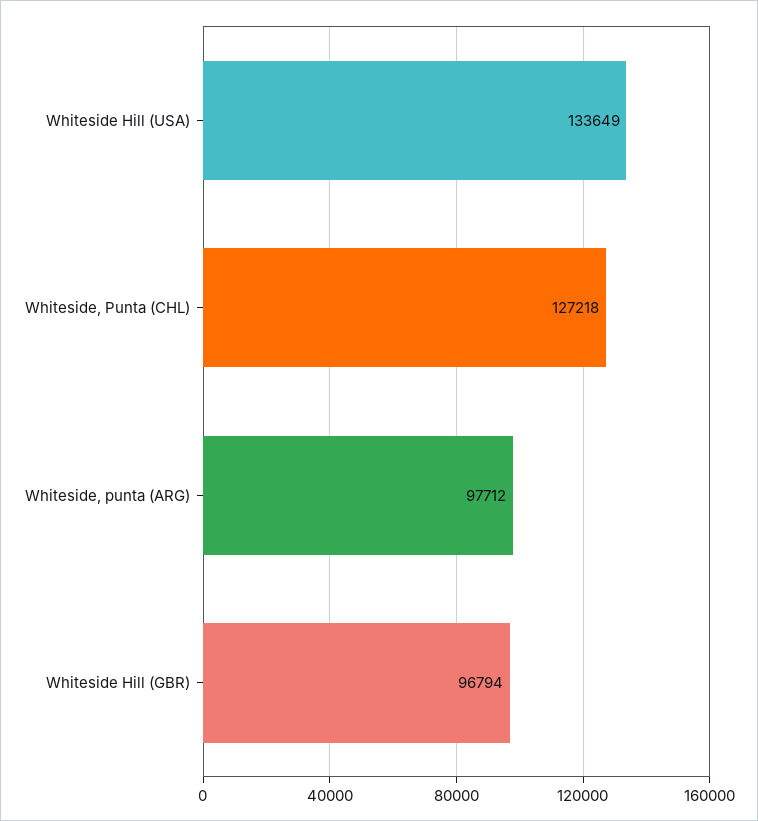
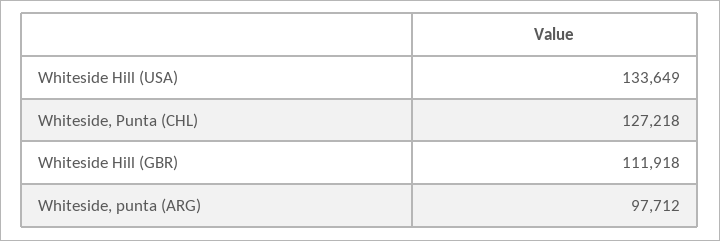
  {
    "Whiteside Hill (USA)": 133649,
    "Whiteside, Punta (CHL)": 127218,
    "Whiteside, punta (ARG)": 97712,
-   "Whiteside Hill (GBR)": 96794
+   "Whiteside Hill (GBR)": 111918
  }

